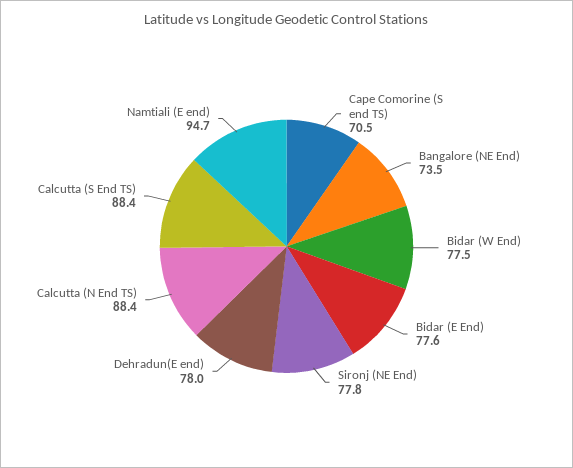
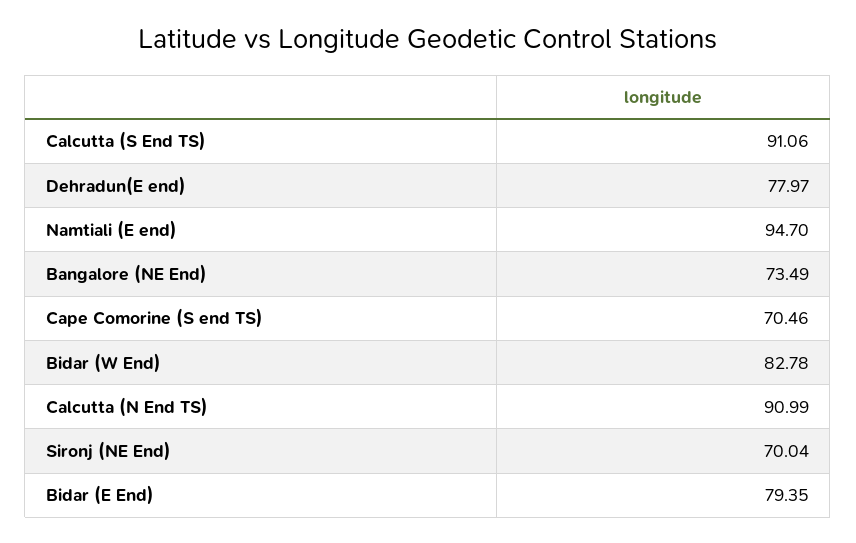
  {
    "Cape Comorine (S end TS)": 70.46,
    "Bangalore (NE End)": 73.49,
-   "Bidar (W End)": 77.5,
+   "Bidar (W End)": 82.78,
-   "Bidar (E End)": 77.6,
+   "Bidar (E End)": 79.35,
-   "Sironj (NE End)": 77.8,
+   "Sironj (NE End)": 70.04,
    "Dehradun(E end)": 77.97,
-   "Calcutta (N End TS)": 88.4,
+   "Calcutta (N End TS)": 90.99,
-   "Calcutta (S End TS)": 88.4,
+   "Calcutta (S End TS)": 91.06,
    "Namtiali (E end)": 94.7
  }

